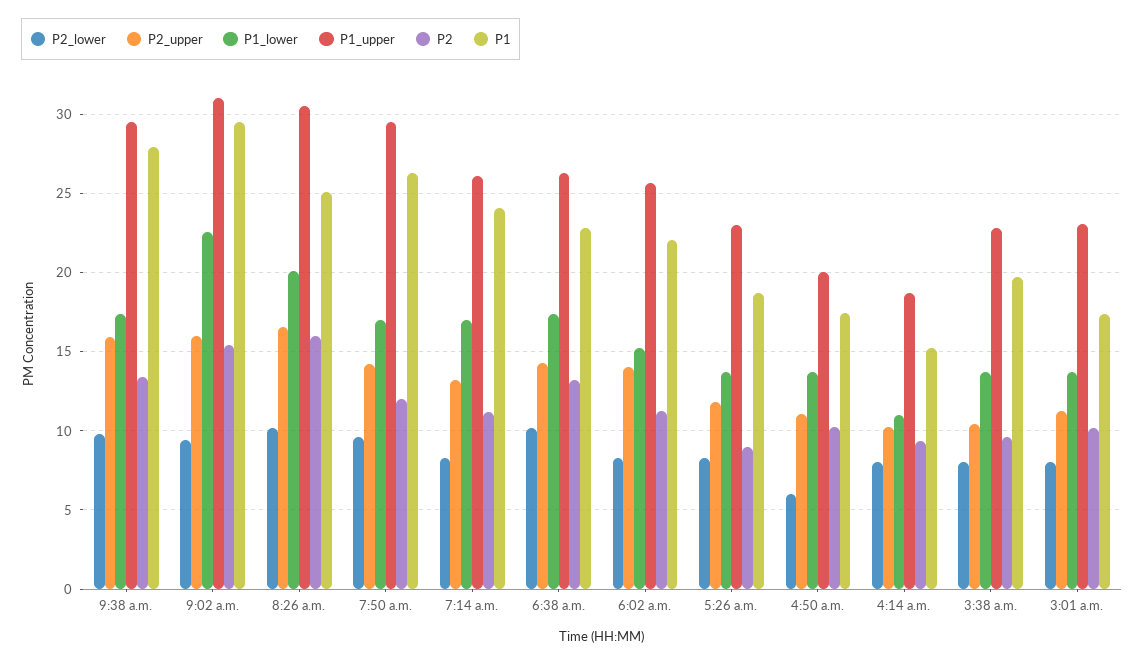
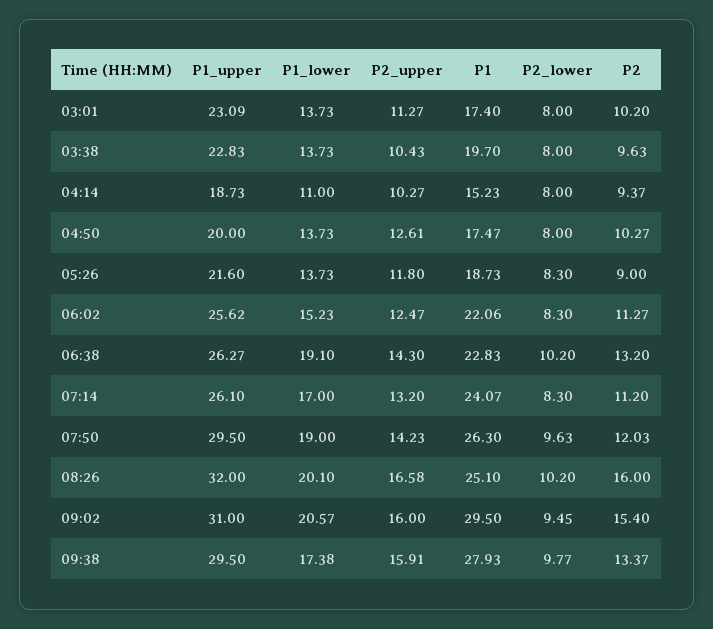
  {
    "P2_lower": {
      "9:38 a.m.": 9.77,
      "9:02 a.m.": 9.45,
      "8:26 a.m.": 10.2,
      "7:50 a.m.": 9.63,
      "7:14 a.m.": 8.3,
      "6:38 a.m.": 10.2,
      "6:02 a.m.": 8.3,
      "5:26 a.m.": 8.3,
-     "4:50 a.m.": 6,
+     "4:50 a.m.": 8,
      "4:14 a.m.": 8,
      "3:38 a.m.": 8,
      "3:01 a.m.": 8
    },
    "P2_upper": {
      "9:38 a.m.": 15.91,
      "9:02 a.m.": 16,
      "8:26 a.m.": 16.58,
      "7:50 a.m.": 14.23,
      "7:14 a.m.": 13.2,
      "6:38 a.m.": 14.3,
-     "6:02 a.m.": 14,
+     "6:02 a.m.": 12.47,
      "5:26 a.m.": 11.8,
-     "4:50 a.m.": 11,
+     "4:50 a.m.": 12.61,
      "4:14 a.m.": 10.27,
      "3:38 a.m.": 10.43,
      "3:01 a.m.": 11.27
    },
    "P1_lower": {
      "9:38 a.m.": 17.38,
-     "9:02 a.m.": 22.5,
+     "9:02 a.m.": 20.57,
      "8:26 a.m.": 20.1,
-     "7:50 a.m.": 17,
+     "7:50 a.m.": 19,
      "7:14 a.m.": 17,
-     "6:38 a.m.": 17.5,
+     "6:38 a.m.": 19.1,
      "6:02 a.m.": 15.23,
      "5:26 a.m.": 13.73,
      "4:50 a.m.": 13.73,
      "4:14 a.m.": 11,
      "3:38 a.m.": 13.73,
      "3:01 a.m.": 13.73
    },
    "P1_upper": {
      "9:38 a.m.": 29.5,
      "9:02 a.m.": 31,
-     "8:26 a.m.": 30.5,
+     "8:26 a.m.": 32,
      "7:50 a.m.": 29.5,
      "7:14 a.m.": 26.1,
      "6:38 a.m.": 26.27,
      "6:02 a.m.": 25.62,
-     "5:26 a.m.": 23,
+     "5:26 a.m.": 21.6,
      "4:50 a.m.": 20,
      "4:14 a.m.": 18.73,
      "3:38 a.m.": 22.83,
      "3:01 a.m.": 23.09
    },
    "P2": {
      "9:38 a.m.": 13.37,
      "9:02 a.m.": 15.4,
      "8:26 a.m.": 16,
      "7:50 a.m.": 12.03,
      "7:14 a.m.": 11.2,
      "6:38 a.m.": 13.2,
      "6:02 a.m.": 11.27,
      "5:26 a.m.": 9,
      "4:50 a.m.": 10.27,
      "4:14 a.m.": 9.37,
      "3:38 a.m.": 9.63,
      "3:01 a.m.": 10.2
    },
    "P1": {
      "9:38 a.m.": 27.93,
      "9:02 a.m.": 29.5,
      "8:26 a.m.": 25.1,
      "7:50 a.m.": 26.3,
      "7:14 a.m.": 24.07,
      "6:38 a.m.": 22.83,
      "6:02 a.m.": 22.06,
      "5:26 a.m.": 18.73,
      "4:50 a.m.": 17.47,
      "4:14 a.m.": 15.23,
      "3:38 a.m.": 19.7,
      "3:01 a.m.": 17.4
    }
  }

